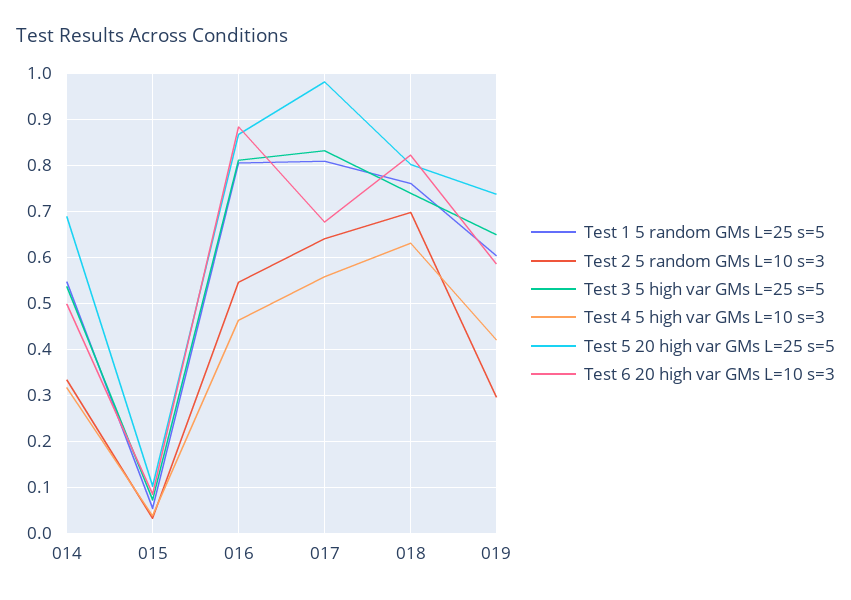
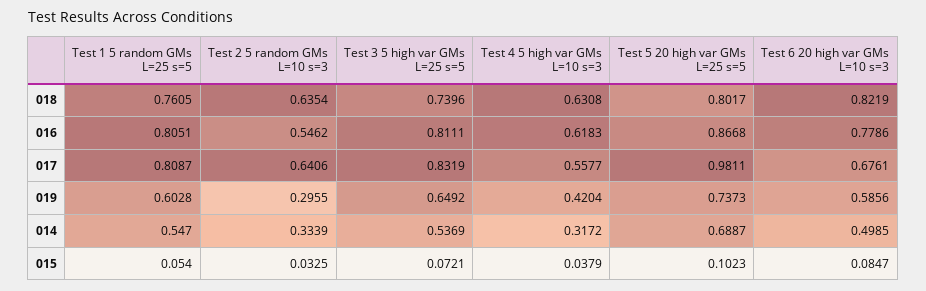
  {
    "Test 1 5 random GMs L=25 s=5": {
      "014": 0.547,
      "015": 0.054,
      "016": 0.8051,
      "017": 0.8087,
      "018": 0.7605,
      "019": 0.6028
    },
    "Test 2 5 random GMs L=10 s=3": {
      "014": 0.3339,
      "015": 0.0325,
      "016": 0.5462,
      "017": 0.6406,
-     "018": 0.7,
+     "018": 0.6354,
      "019": 0.2955
    },
    "Test 3 5 high var GMs L=25 s=5": {
      "014": 0.5369,
      "015": 0.0721,
      "016": 0.8111,
      "017": 0.8319,
      "018": 0.7396,
      "019": 0.6492
    },
    "Test 4 5 high var GMs L=10 s=3": {
      "014": 0.3172,
      "015": 0.0379,
-     "016": 0.46,
+     "016": 0.6183,
      "017": 0.5577,
      "018": 0.6308,
      "019": 0.4204
    },
    "Test 5 20 high var GMs L=25 s=5": {
      "014": 0.6887,
      "015": 0.1023,
      "016": 0.8668,
      "017": 0.9811,
      "018": 0.8017,
      "019": 0.7373
    },
    "Test 6 20 high var GMs L=10 s=3": {
      "014": 0.4985,
      "015": 0.0847,
-     "016": 0.88,
+     "016": 0.7786,
      "017": 0.6761,
      "018": 0.8219,
      "019": 0.5856
    }
  }

